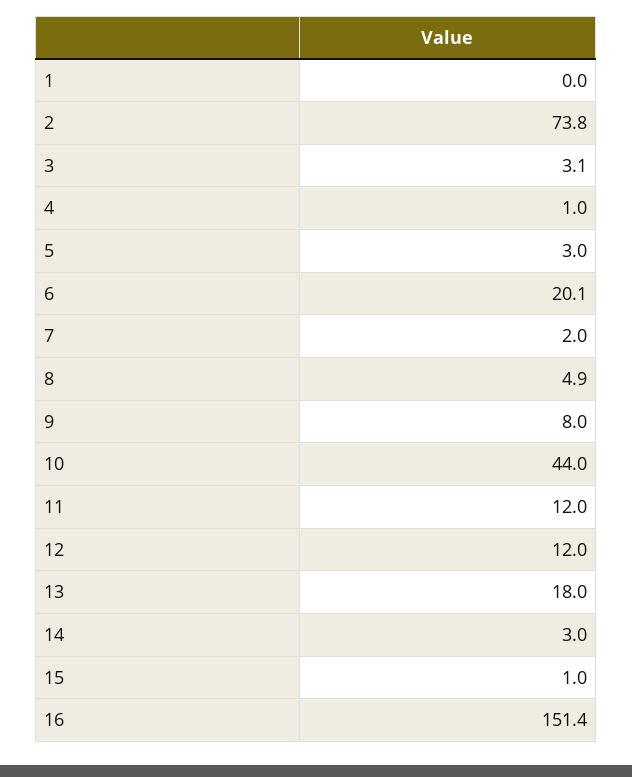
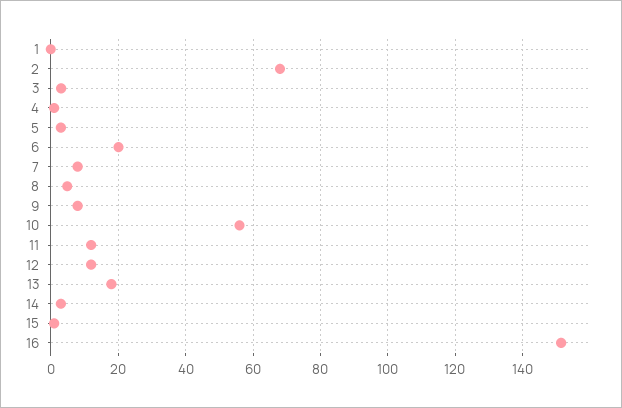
  {
    "1": 0,
-   "2": 73.8,
+   "2": 68,
    "3": 3.1,
    "4": 1,
    "5": 3,
    "6": 20.1,
-   "7": 2,
+   "7": 8,
    "8": 4.9,
    "9": 8,
-   "10": 44,
+   "10": 56,
    "11": 12,
    "12": 12,
    "13": 18,
    "14": 3,
    "15": 1,
    "16": 151.4
  }

